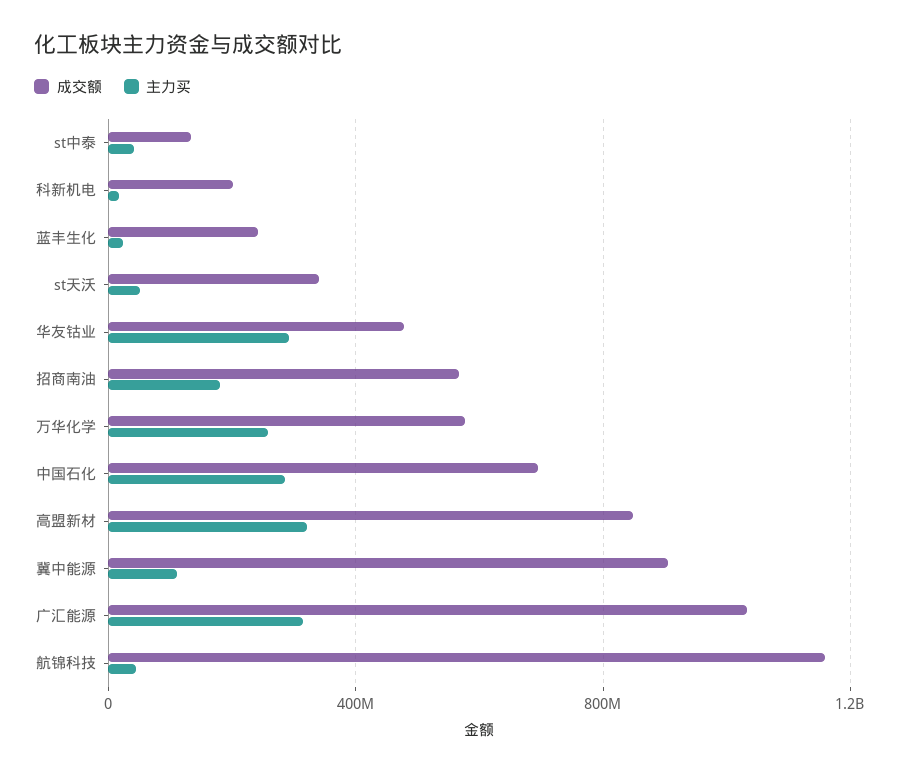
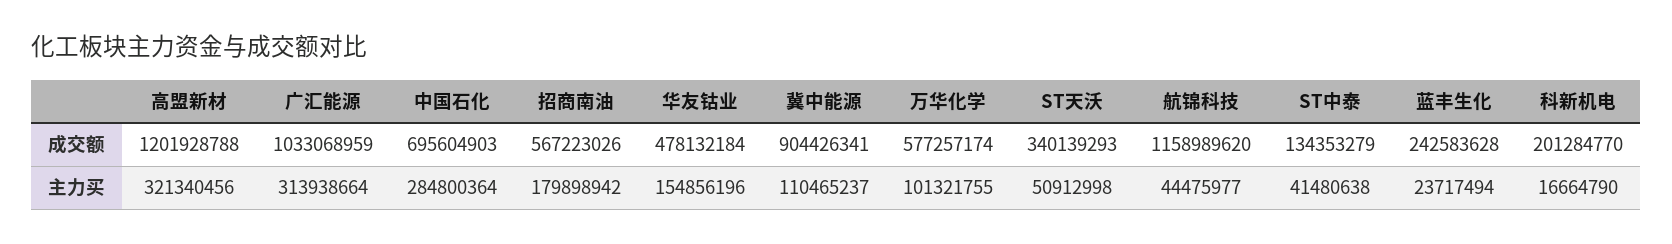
  {
    "成交额": {
      "st中泰": 134353279,
      "科新机电": 201284770,
      "蓝丰生化": 242583628,
      "st天沃": 340139293,
      "华友钴业": 478132184,
      "招商南油": 567223026,
      "万华化学": 577257174,
      "中国石化": 695604903,
-     "高盟新材": 850000000,
+     "高盟新材": 1201928788,
      "冀中能源": 904426341,
      "广汇能源": 1033068959,
      "航锦科技": 1158989620
    },
    "主力买": {
      "st中泰": 41480638,
      "科新机电": 16664790,
      "蓝丰生化": 23717494,
      "st天沃": 50912998,
-     "华友钴业": 300000000,
+     "华友钴业": 154856196,
      "招商南油": 179898942,
-     "万华化学": 250000000,
+     "万华化学": 101321755,
      "中国石化": 284800364,
      "高盟新材": 321340456,
      "冀中能源": 110465237,
      "广汇能源": 313938664,
      "航锦科技": 44475977
    }
  }

